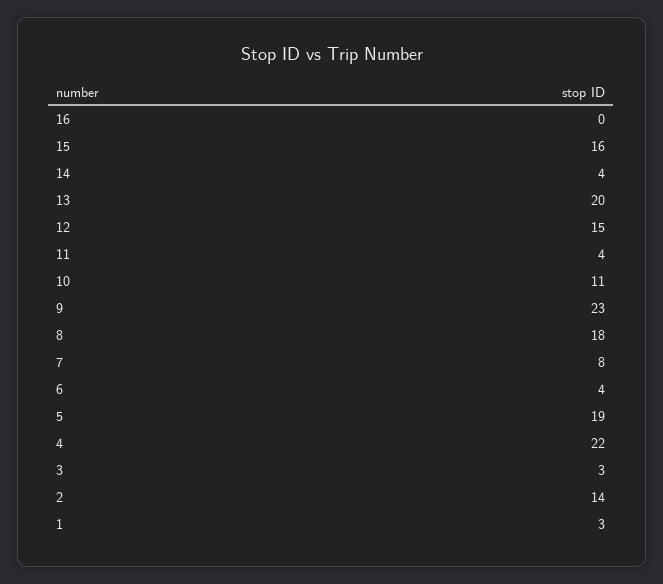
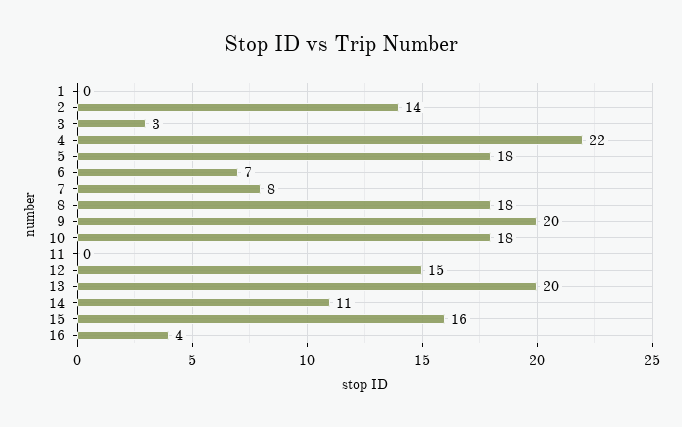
  {
-   "16": 0,
+   "16": 4,
    "15": 16,
-   "14": 4,
+   "14": 11,
    "13": 20,
    "12": 15,
-   "11": 4,
+   "11": 0,
-   "10": 11,
+   "10": 18,
-   "9": 23,
+   "9": 20,
    "8": 18,
    "7": 8,
-   "6": 4,
+   "6": 7,
-   "5": 19,
+   "5": 18,
    "4": 22,
    "3": 3,
    "2": 14,
-   "1": 3
+   "1": 0
  }

